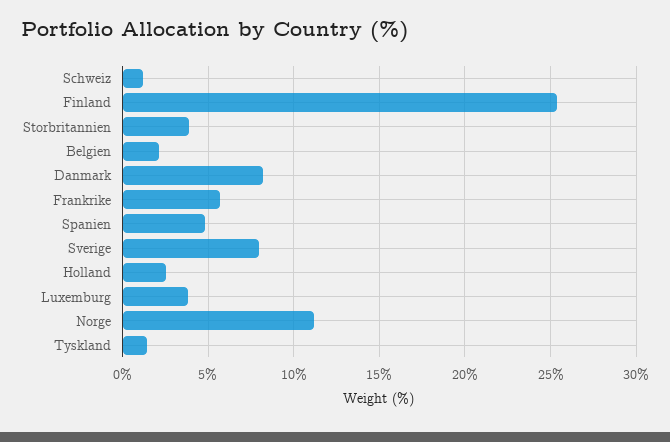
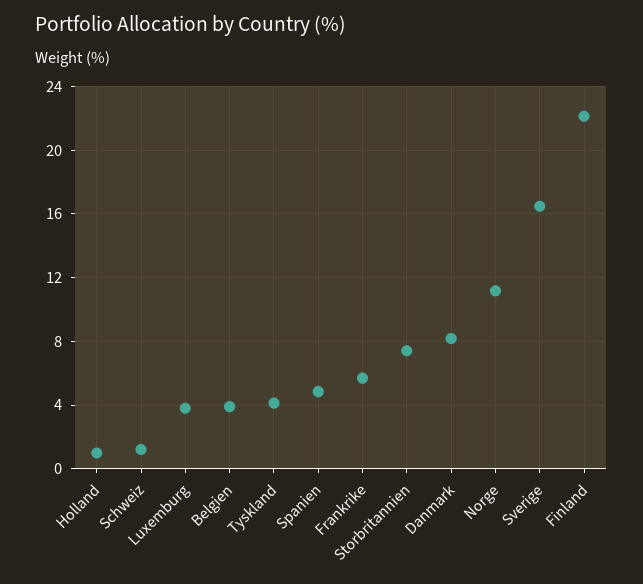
  {
    "Schweiz": 1,
-   "Finland": 25.5,
+   "Finland": 22,
-   "Storbritannien": 4,
+   "Storbritannien": 7.5,
-   "Belgien": 2,
+   "Belgien": 4,
    "Danmark": 8,
    "Frankrike": 5.5,
    "Spanien": 5,
-   "Sverige": 8,
+   "Sverige": 16.5,
-   "Holland": 2.5,
+   "Holland": 1,
    "Luxemburg": 4,
    "Norge": 11,
-   "Tyskland": 1.5
+   "Tyskland": 4
  }

